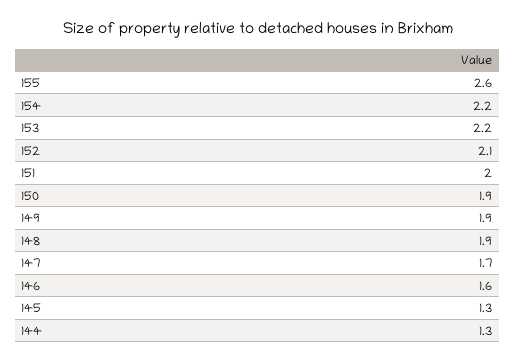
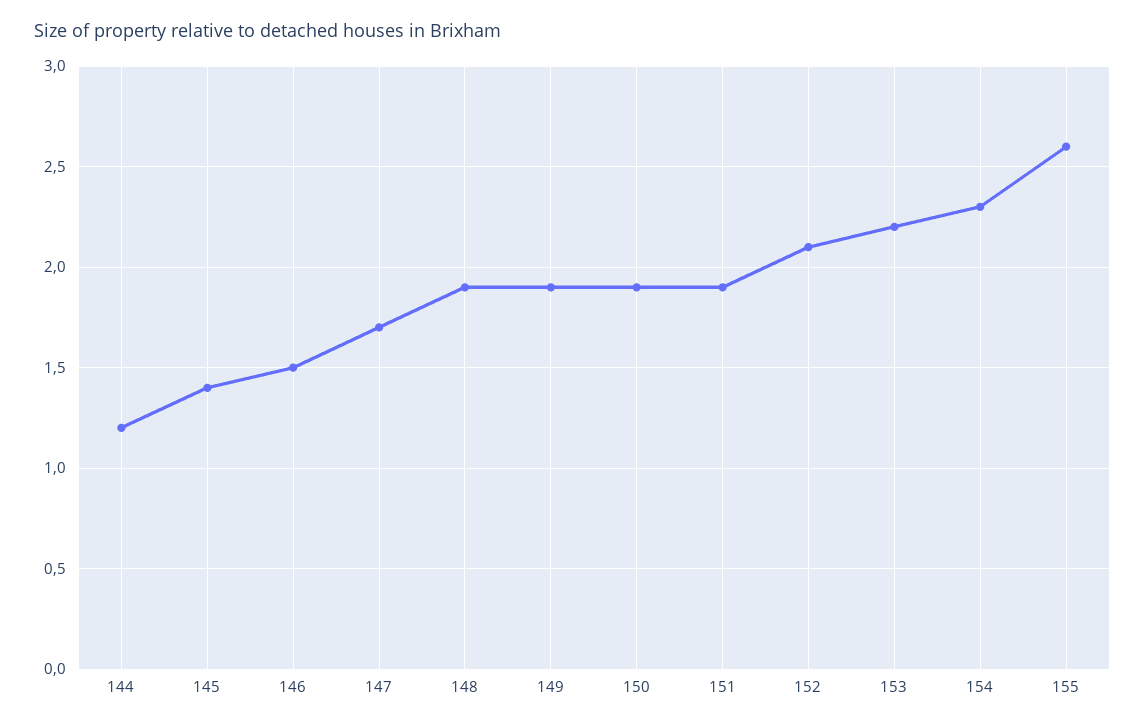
  {
    "155": 2.6,
-   "154": 2.2,
+   "154": 2.3,
    "153": 2.2,
    "152": 2.1,
-   "151": 2,
+   "151": 1.9,
    "150": 1.9,
    "149": 1.9,
    "148": 1.9,
    "147": 1.7,
-   "146": 1.6,
+   "146": 1.5,
-   "145": 1.3,
+   "145": 1.4,
-   "144": 1.3
+   "144": 1.2
  }

